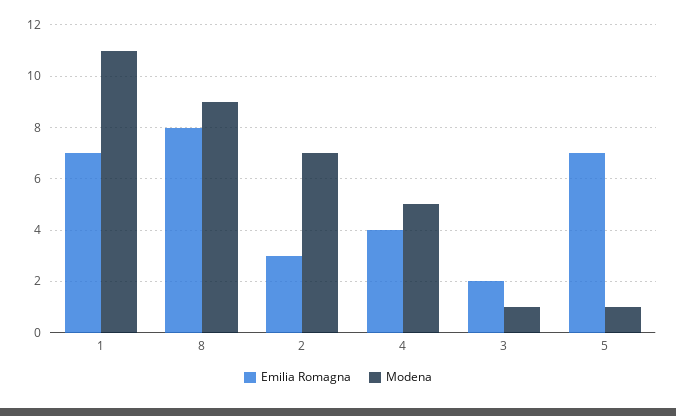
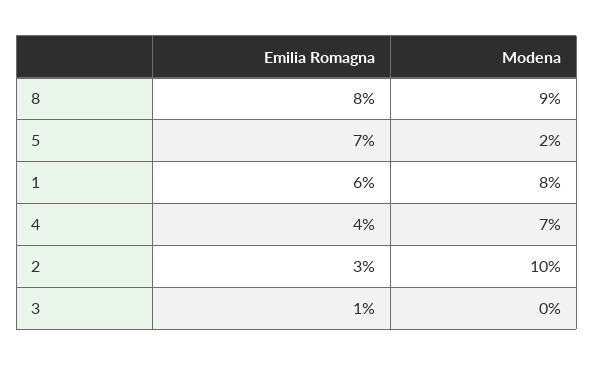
  {
    "Emilia Romagna": {
-     "1": 7,
+     "1": 6,
      "8": 8,
      "2": 3,
      "4": 4,
-     "3": 2,
+     "3": 1,
      "5": 7
    },
    "Modena": {
-     "1": 11,
+     "1": 8,
      "8": 9,
-     "2": 7,
+     "2": 10,
-     "4": 5,
+     "4": 7,
-     "3": 1,
+     "3": 0,
-     "5": 1
+     "5": 2
    }
  }

